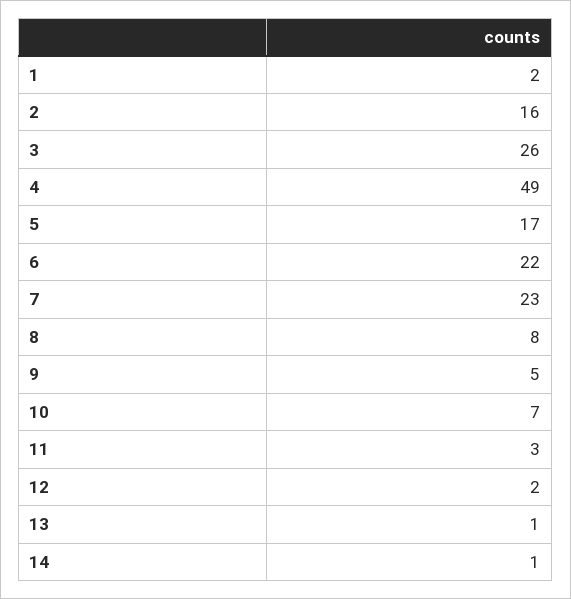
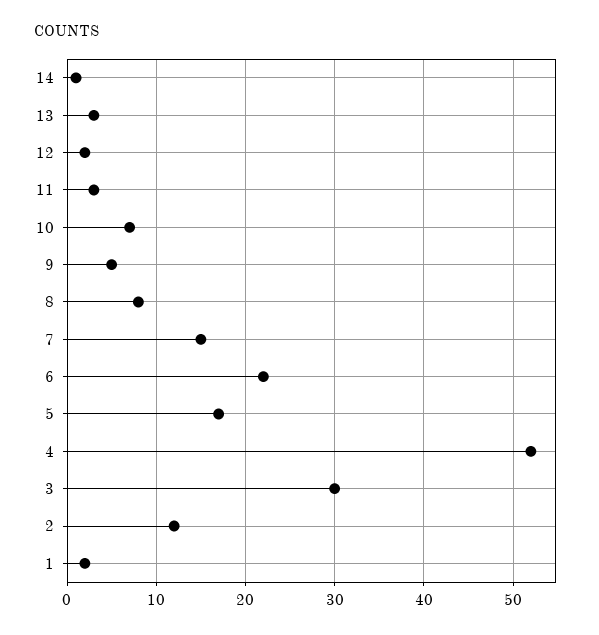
  {
    "1": 2,
-   "2": 16,
+   "2": 12,
-   "3": 26,
+   "3": 30,
-   "4": 49,
+   "4": 52,
    "5": 17,
    "6": 22,
-   "7": 23,
+   "7": 15,
    "8": 8,
    "9": 5,
    "10": 7,
    "11": 3,
    "12": 2,
-   "13": 1,
+   "13": 3,
    "14": 1
  }

